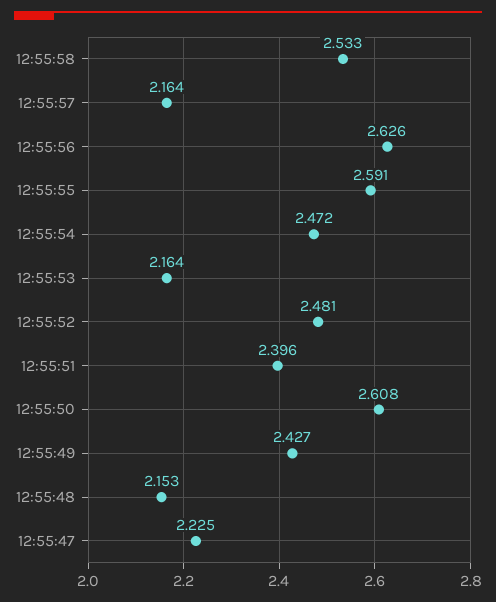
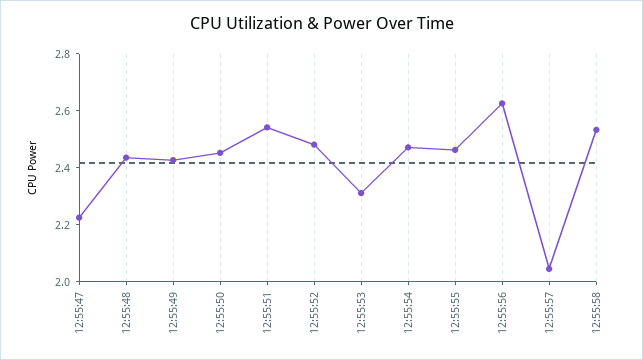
  {
    "12:55:58": 2.533,
-   "12:55:57": 2.164,
+   "12:55:57": 2.05,
    "12:55:56": 2.626,
-   "12:55:55": 2.591,
+   "12:55:55": 2.45,
    "12:55:54": 2.472,
-   "12:55:53": 2.164,
+   "12:55:53": 2.3,
    "12:55:52": 2.481,
-   "12:55:51": 2.396,
+   "12:55:51": 2.55,
-   "12:55:50": 2.608,
+   "12:55:50": 2.45,
    "12:55:49": 2.427,
-   "12:55:48": 2.153,
+   "12:55:48": 2.45,
    "12:55:47": 2.225
  }

